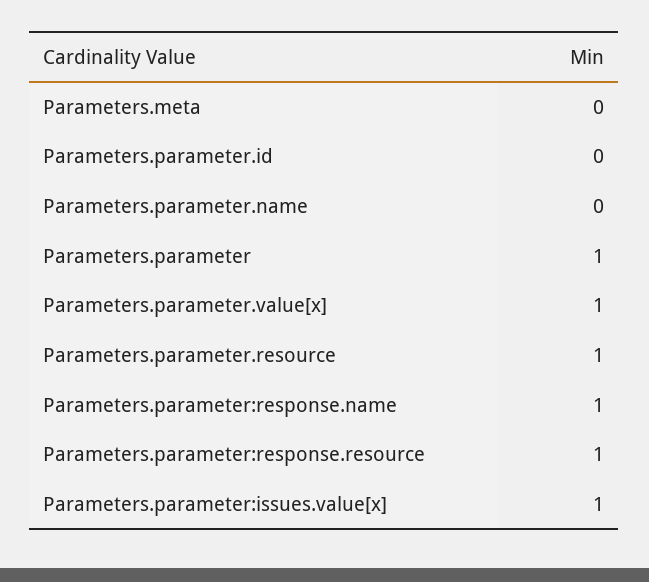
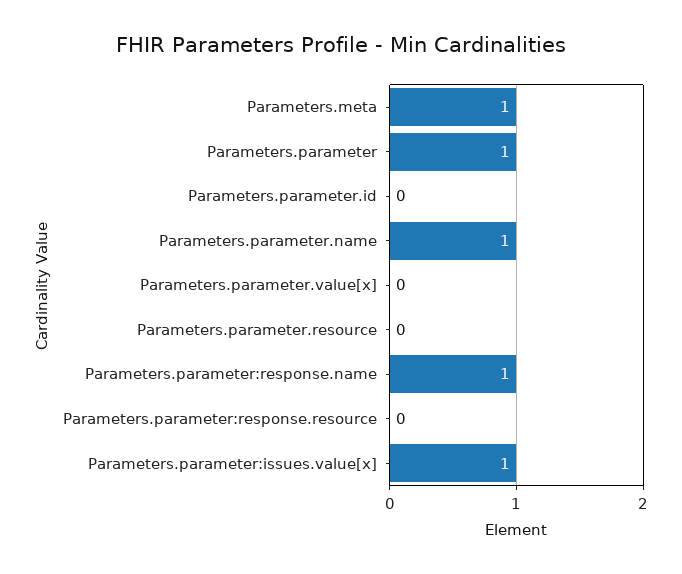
  {
-   "Parameters.meta": 0,
+   "Parameters.meta": 1,
    "Parameters.parameter.id": 0,
-   "Parameters.parameter.name": 0,
+   "Parameters.parameter.name": 1,
    "Parameters.parameter": 1,
-   "Parameters.parameter.value[x]": 1,
+   "Parameters.parameter.value[x]": 0,
-   "Parameters.parameter.resource": 1,
+   "Parameters.parameter.resource": 0,
    "Parameters.parameter:response.name": 1,
-   "Parameters.parameter:response.resource": 1,
+   "Parameters.parameter:response.resource": 0,
    "Parameters.parameter:issues.value[x]": 1
  }

